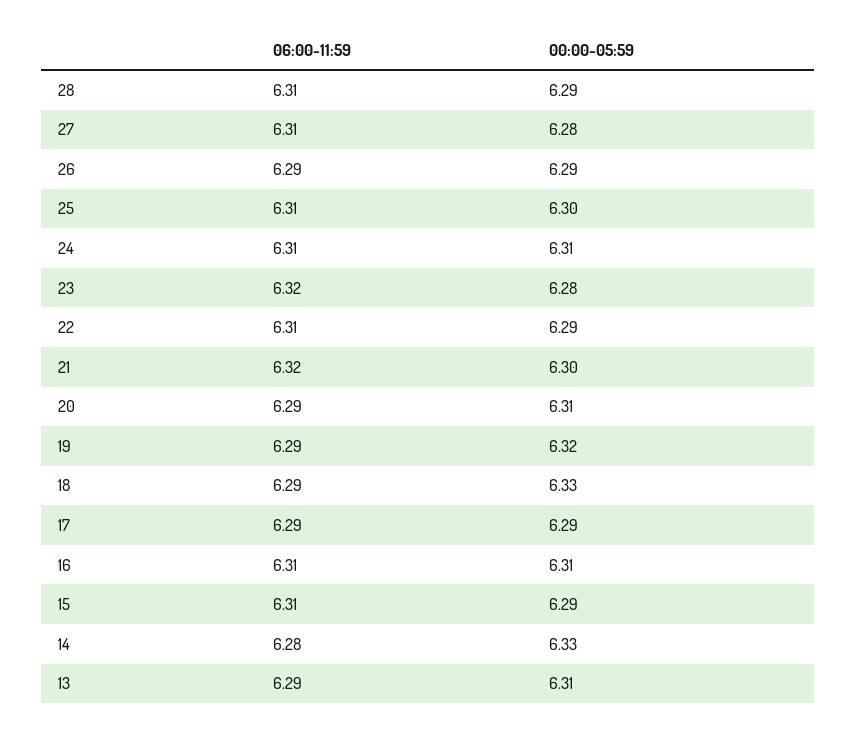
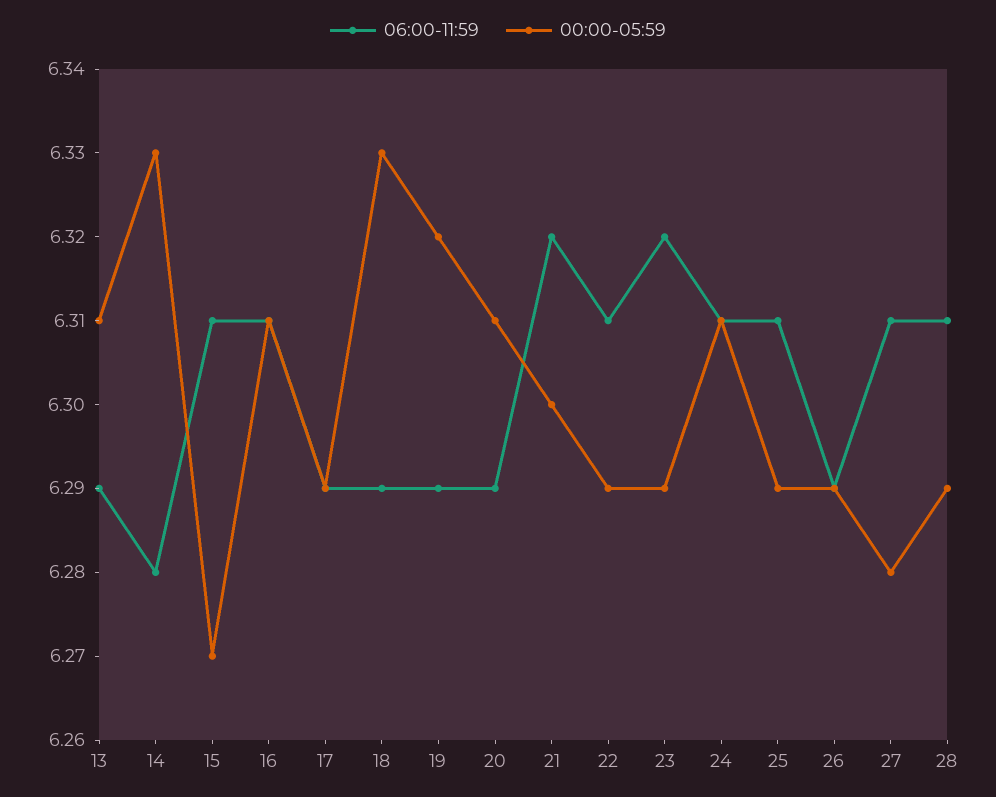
  {
    "06:00-11:59": {
      "28": 6.31,
      "27": 6.31,
      "26": 6.29,
      "25": 6.31,
      "24": 6.31,
      "23": 6.32,
      "22": 6.31,
      "21": 6.32,
      "20": 6.29,
      "19": 6.29,
      "18": 6.29,
      "17": 6.29,
      "16": 6.31,
      "15": 6.31,
      "14": 6.28,
      "13": 6.29
    },
    "00:00-05:59": {
      "28": 6.29,
      "27": 6.28,
      "26": 6.29,
-     "25": 6.3,
+     "25": 6.29,
      "24": 6.31,
-     "23": 6.28,
+     "23": 6.29,
      "22": 6.29,
      "21": 6.3,
      "20": 6.31,
      "19": 6.32,
      "18": 6.33,
      "17": 6.29,
      "16": 6.31,
-     "15": 6.29,
+     "15": 6.27,
      "14": 6.33,
      "13": 6.31
    }
  }

